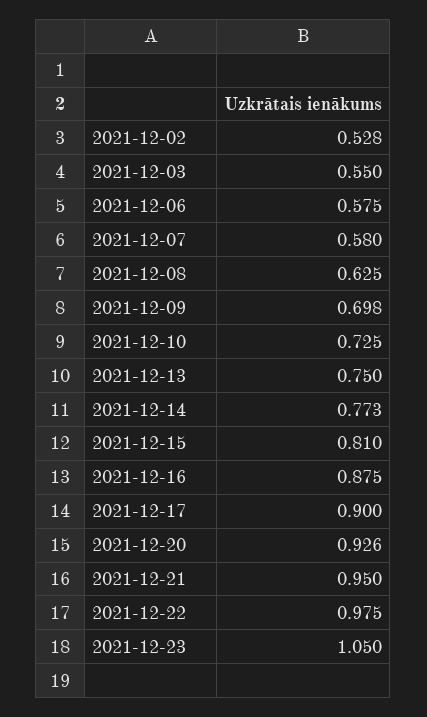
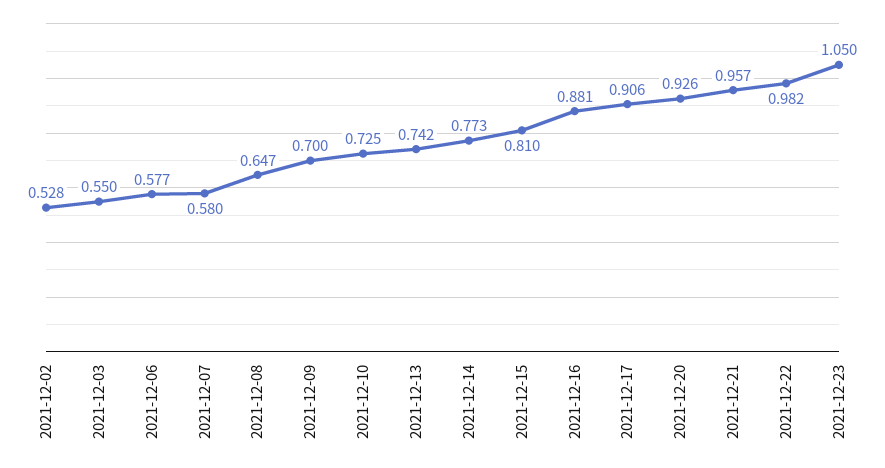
  {
    "2021-12-02": 0.528,
    "2021-12-03": 0.55,
-   "2021-12-06": 0.575,
+   "2021-12-06": 0.577,
    "2021-12-07": 0.58,
-   "2021-12-08": 0.625,
+   "2021-12-08": 0.647,
-   "2021-12-09": 0.698,
+   "2021-12-09": 0.7,
    "2021-12-10": 0.725,
-   "2021-12-13": 0.75,
+   "2021-12-13": 0.742,
    "2021-12-14": 0.773,
    "2021-12-15": 0.81,
-   "2021-12-16": 0.875,
+   "2021-12-16": 0.881,
-   "2021-12-17": 0.9,
+   "2021-12-17": 0.906,
    "2021-12-20": 0.926,
-   "2021-12-21": 0.95,
+   "2021-12-21": 0.957,
-   "2021-12-22": 0.975,
+   "2021-12-22": 0.982,
    "2021-12-23": 1.05
  }

